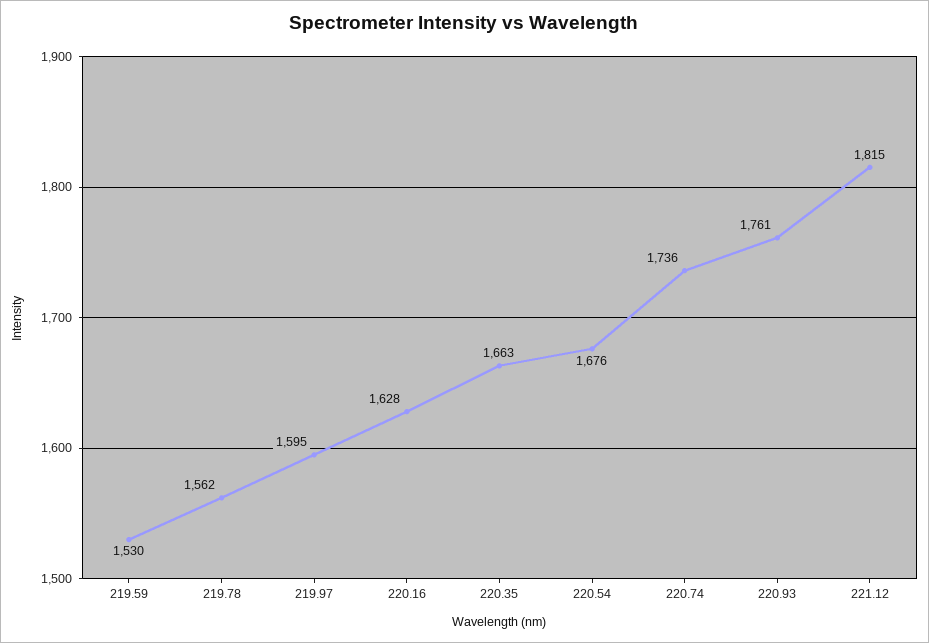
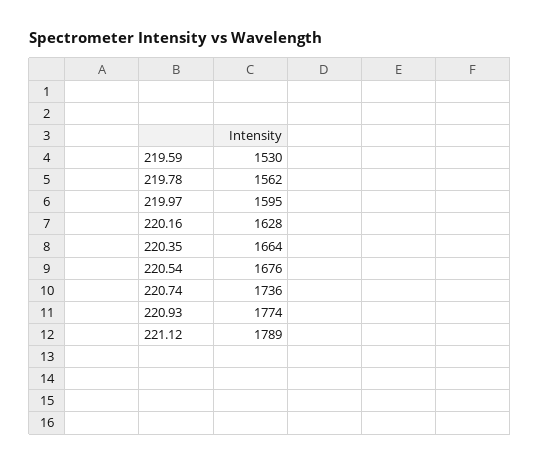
  {
    "219.59": 1530,
    "219.78": 1562,
    "219.97": 1595,
    "220.16": 1628,
-   "220.35": 1663,
+   "220.35": 1664,
    "220.54": 1676,
    "220.74": 1736,
-   "220.93": 1761,
+   "220.93": 1774,
-   "221.12": 1815
+   "221.12": 1789
  }

